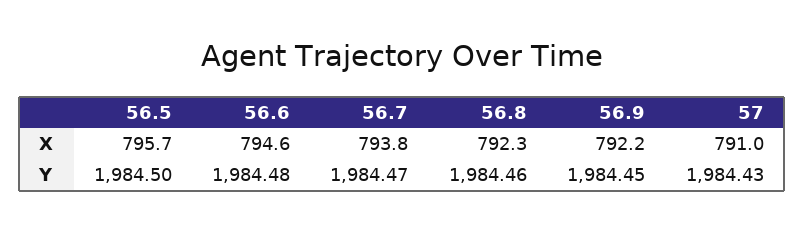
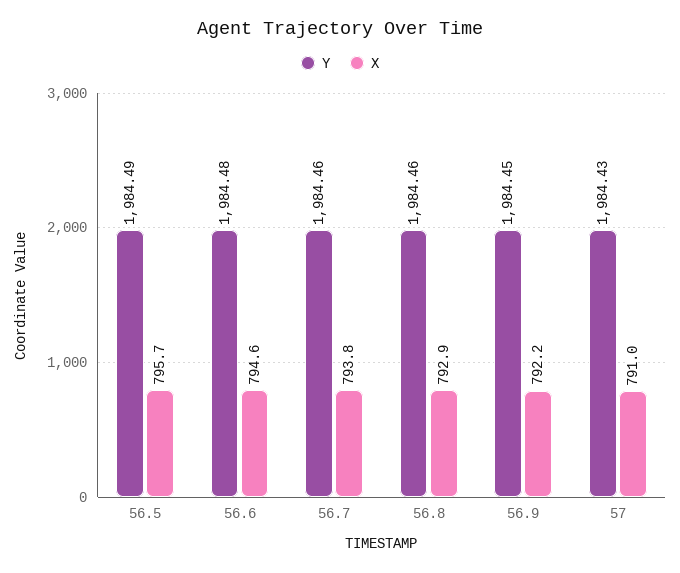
  {
    "X": {
      "56.5": 795.7,
      "56.6": 794.6,
      "56.7": 793.8,
-     "56.8": 792.3,
+     "56.8": 792.9,
      "56.9": 792.2,
      "57": 791
    },
    "Y": {
-     "56.5": 1984.5,
+     "56.5": 1984.49,
      "56.6": 1984.48,
-     "56.7": 1984.47,
+     "56.7": 1984.46,
      "56.8": 1984.46,
      "56.9": 1984.45,
      "57": 1984.43
    }
  }

